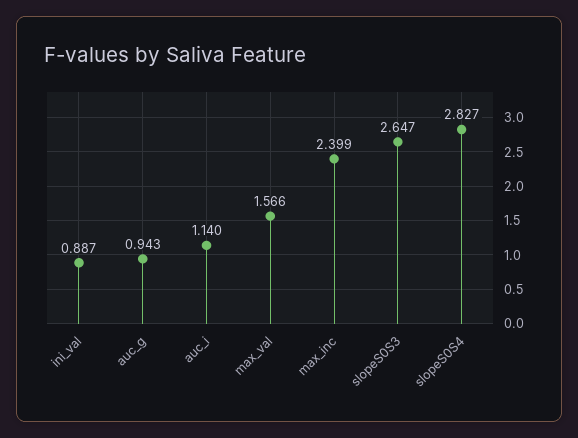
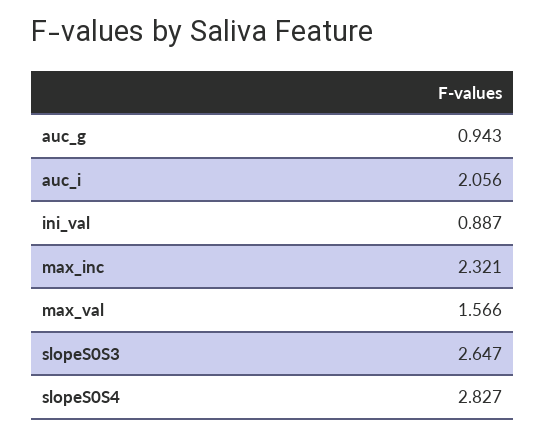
  {
    "ini_val": 0.887,
    "auc_g": 0.943,
-   "auc_i": 1.14,
+   "auc_i": 2.056,
    "max_val": 1.566,
-   "max_inc": 2.399,
+   "max_inc": 2.321,
    "slopeS0S3": 2.647,
    "slopeS0S4": 2.827
  }

